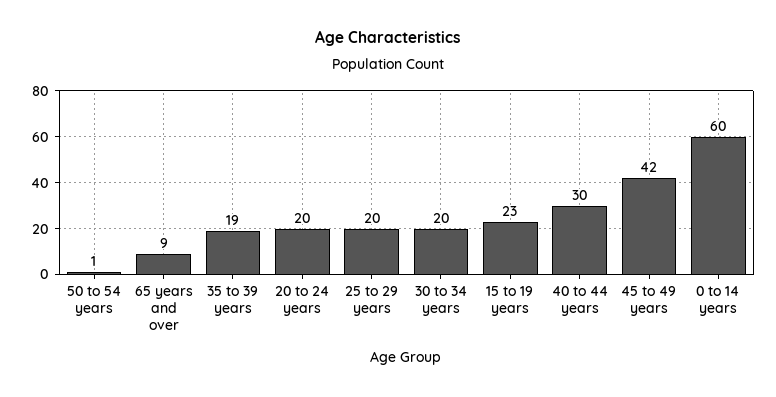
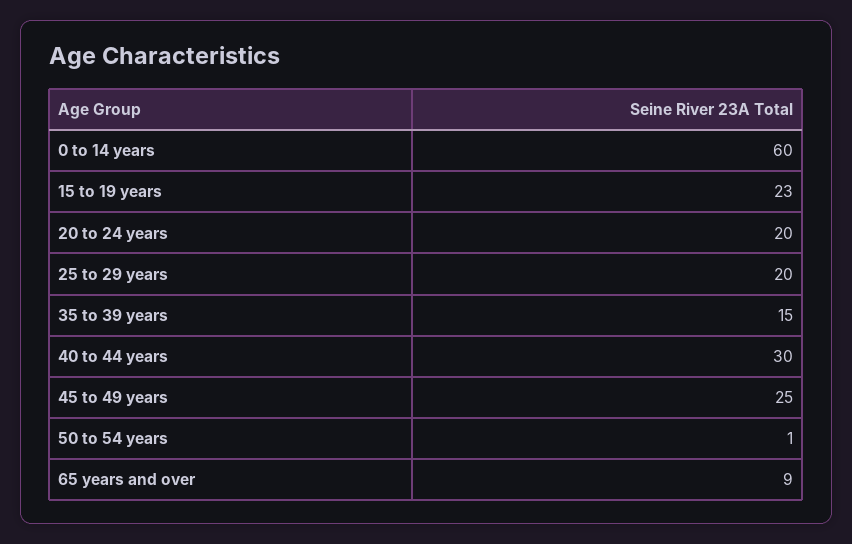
  {
    "50 to 54 years": 1,
    "65 years and over": 9,
-   "35 to 39 years": 19,
+   "35 to 39 years": 15,
    "20 to 24 years": 20,
    "25 to 29 years": 20,
-   "30 to 34 years": 20,
    "15 to 19 years": 23,
    "40 to 44 years": 30,
-   "45 to 49 years": 42,
+   "45 to 49 years": 25,
    "0 to 14 years": 60
  }

